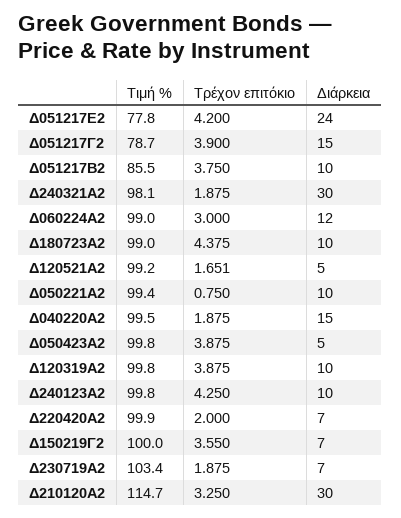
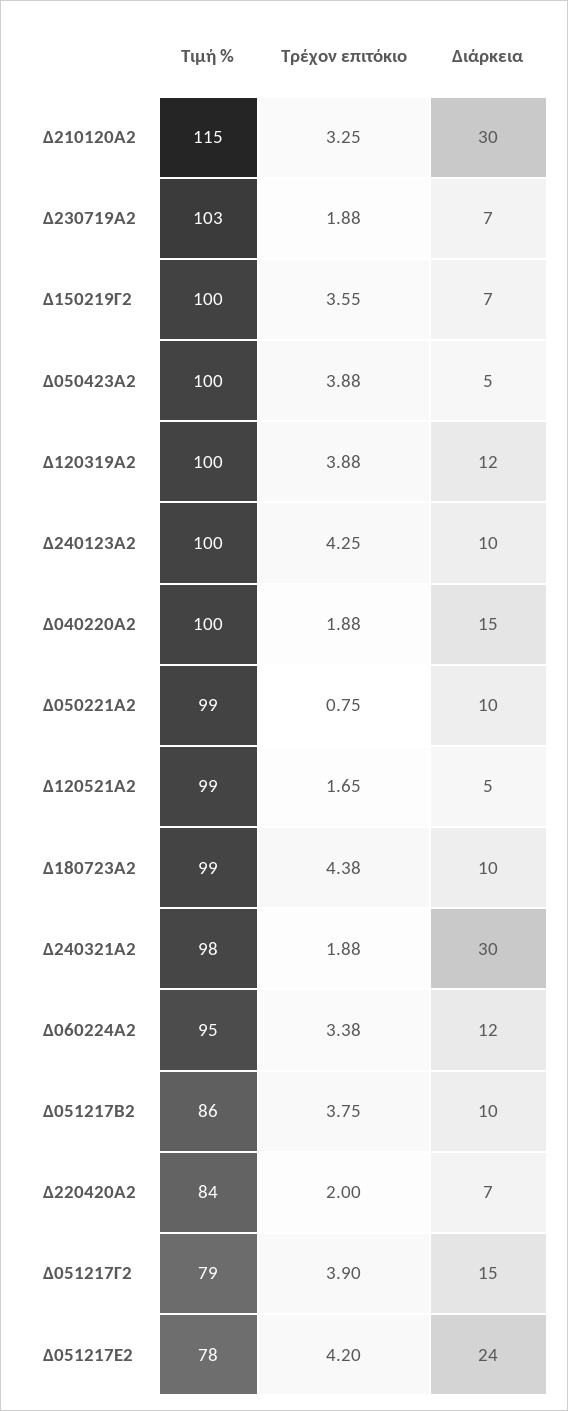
  {
    "Τιμή %": {
      "Δ051217Ε2": 77.8,
      "Δ051217Γ2": 78.7,
      "Δ051217Β2": 85.5,
      "Δ240321Α2": 98.1,
-     "Δ060224Α2": 99,
+     "Δ060224Α2": 95,
      "Δ180723Α2": 99,
      "Δ120521Α2": 99.2,
      "Δ050221Α2": 99.4,
      "Δ040220Α2": 99.5,
      "Δ050423Α2": 99.8,
      "Δ120319Α2": 99.8,
      "Δ240123Α2": 99.8,
-     "Δ220420Α2": 99.9,
+     "Δ220420Α2": 84,
      "Δ150219Γ2": 100,
      "Δ230719Α2": 103.4,
      "Δ210120Α2": 114.7
    },
    "Τρέχον επιτόκιο": {
      "Δ051217Ε2": 4.2,
      "Δ051217Γ2": 3.9,
      "Δ051217Β2": 3.75,
      "Δ240321Α2": 1.875,
-     "Δ060224Α2": 3,
+     "Δ060224Α2": 3.38,
      "Δ180723Α2": 4.375,
      "Δ120521Α2": 1.651,
      "Δ050221Α2": 0.75,
      "Δ040220Α2": 1.875,
      "Δ050423Α2": 3.875,
      "Δ120319Α2": 3.875,
      "Δ240123Α2": 4.25,
      "Δ220420Α2": 2,
      "Δ150219Γ2": 3.55,
      "Δ230719Α2": 1.875,
      "Δ210120Α2": 3.25
    },
    "Διάρκεια": {
      "Δ051217Ε2": 24,
      "Δ051217Γ2": 15,
      "Δ051217Β2": 10,
      "Δ240321Α2": 30,
      "Δ060224Α2": 12,
      "Δ180723Α2": 10,
      "Δ120521Α2": 5,
      "Δ050221Α2": 10,
      "Δ040220Α2": 15,
      "Δ050423Α2": 5,
-     "Δ120319Α2": 10,
+     "Δ120319Α2": 12,
      "Δ240123Α2": 10,
      "Δ220420Α2": 7,
      "Δ150219Γ2": 7,
      "Δ230719Α2": 7,
      "Δ210120Α2": 30
    }
  }

